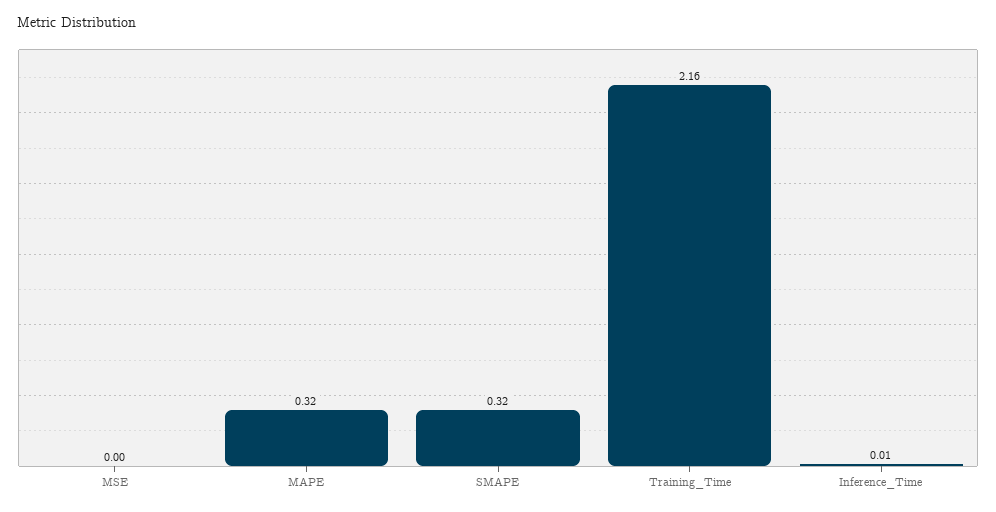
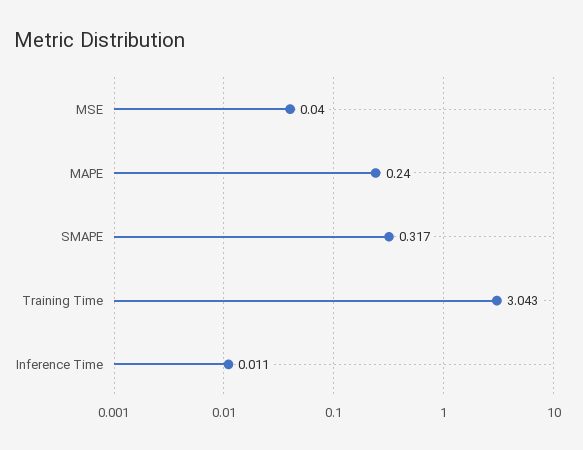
  {
-   "MSE": 0,
+   "MSE": 0.04,
-   "MAPE": 0.32,
+   "MAPE": 0.24,
    "SMAPE": 0.317,
-   "Training_Time": 2.16,
+   "Training_Time": 3.043,
    "Inference_Time": 0.011
  }

